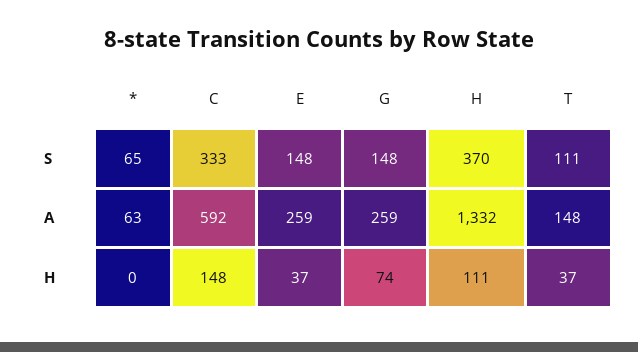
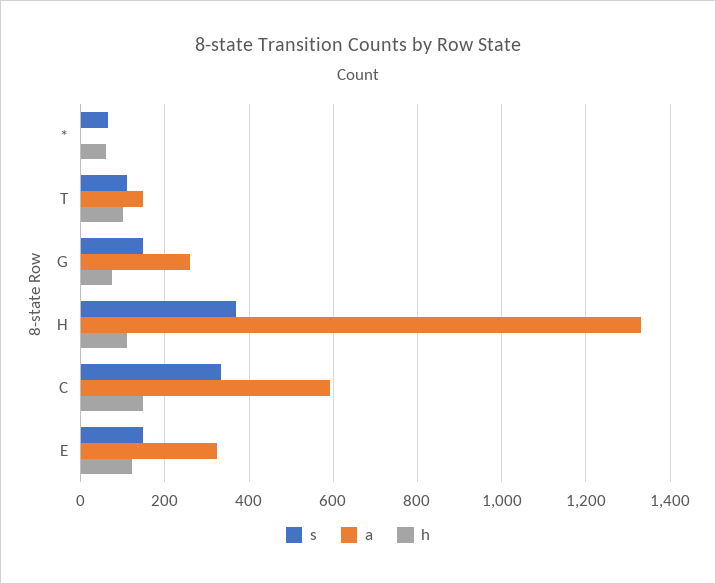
  {
    "S": {
      "*": 65,
      "C": 333,
      "E": 148,
      "G": 148,
      "H": 370,
      "T": 111
    },
    "A": {
-     "*": 63,
+     "*": 0,
      "C": 592,
-     "E": 259,
+     "E": 320,
      "G": 259,
      "H": 1332,
      "T": 148
    },
    "H": {
-     "*": 0,
+     "*": 60,
      "C": 148,
-     "E": 37,
+     "E": 120,
      "G": 74,
      "H": 111,
-     "T": 37
+     "T": 100
    }
  }

